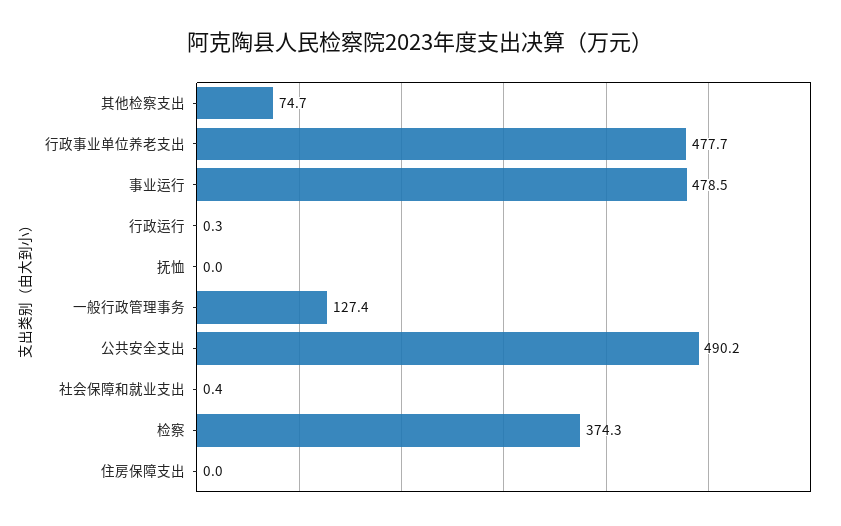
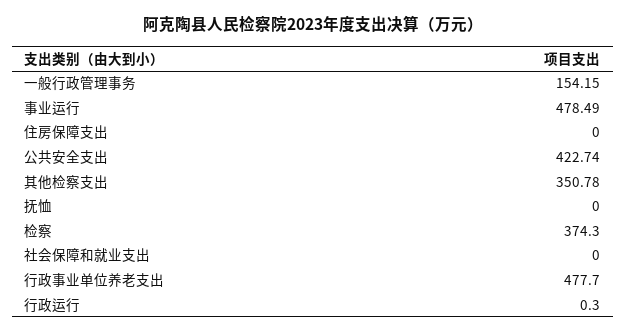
  {
-   "其他检察支出": 74.7,
+   "其他检察支出": 350.78,
    "行政事业单位养老支出": 477.7,
    "事业运行": 478.49,
    "行政运行": 0.3,
    "抚恤": 0,
-   "一般行政管理事务": 127.4,
+   "一般行政管理事务": 154.15,
-   "公共安全支出": 490.2,
+   "公共安全支出": 422.74,
-   "社会保障和就业支出": 0.4,
+   "社会保障和就业支出": 0,
    "检察": 374.3,
    "住房保障支出": 0
  }

